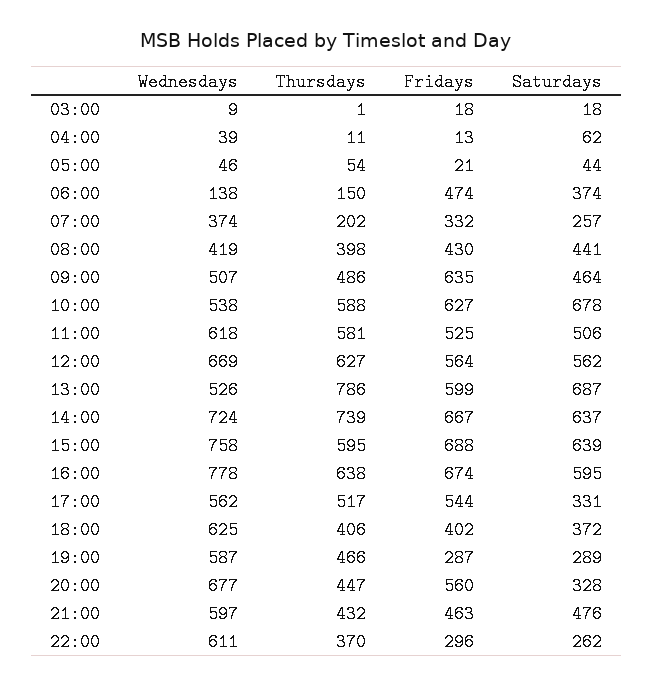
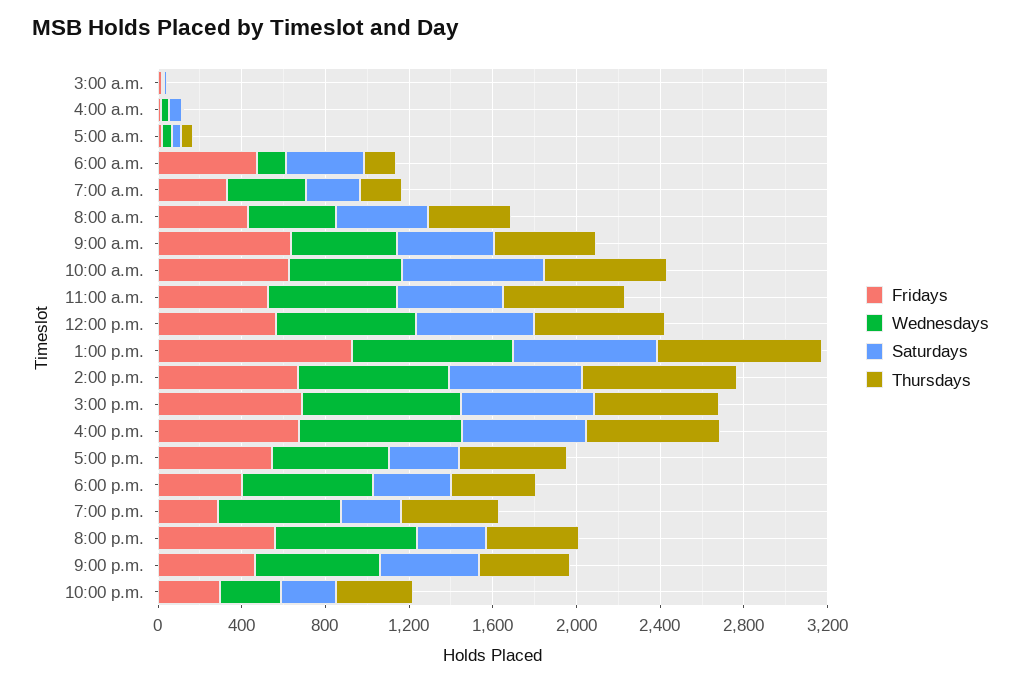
  {
    "Wednesdays": {
      "03:00": 9,
      "04:00": 39,
      "05:00": 46,
      "06:00": 138,
      "07:00": 374,
      "08:00": 419,
      "09:00": 507,
      "10:00": 538,
      "11:00": 618,
      "12:00": 669,
-     "13:00": 526,
+     "13:00": 800,
      "14:00": 724,
      "15:00": 758,
      "16:00": 778,
      "17:00": 562,
      "18:00": 625,
      "19:00": 587,
      "20:00": 677,
      "21:00": 597,
-     "22:00": 611
+     "22:00": 300
    },
    "Thursdays": {
      "03:00": 1,
      "04:00": 11,
      "05:00": 54,
      "06:00": 150,
      "07:00": 202,
      "08:00": 398,
      "09:00": 486,
      "10:00": 588,
      "11:00": 581,
      "12:00": 627,
      "13:00": 786,
      "14:00": 739,
      "15:00": 595,
      "16:00": 638,
      "17:00": 517,
      "18:00": 406,
      "19:00": 466,
      "20:00": 447,
      "21:00": 432,
      "22:00": 370
    },
    "Fridays": {
      "03:00": 18,
      "04:00": 13,
      "05:00": 21,
      "06:00": 474,
      "07:00": 332,
      "08:00": 430,
      "09:00": 635,
      "10:00": 627,
      "11:00": 525,
      "12:00": 564,
-     "13:00": 599,
+     "13:00": 900,
      "14:00": 667,
      "15:00": 688,
      "16:00": 674,
      "17:00": 544,
      "18:00": 402,
      "19:00": 287,
      "20:00": 560,
      "21:00": 463,
      "22:00": 296
    },
    "Saturdays": {
      "03:00": 18,
      "04:00": 62,
      "05:00": 44,
      "06:00": 374,
      "07:00": 257,
      "08:00": 441,
      "09:00": 464,
      "10:00": 678,
      "11:00": 506,
      "12:00": 562,
      "13:00": 687,
      "14:00": 637,
      "15:00": 639,
      "16:00": 595,
      "17:00": 331,
      "18:00": 372,
      "19:00": 289,
      "20:00": 328,
      "21:00": 476,
      "22:00": 262
    }
  }

